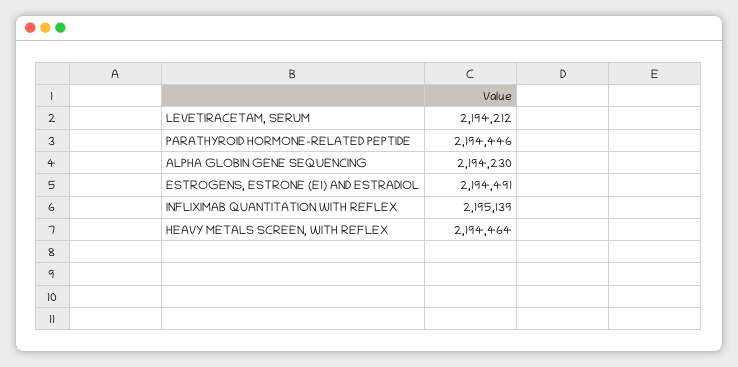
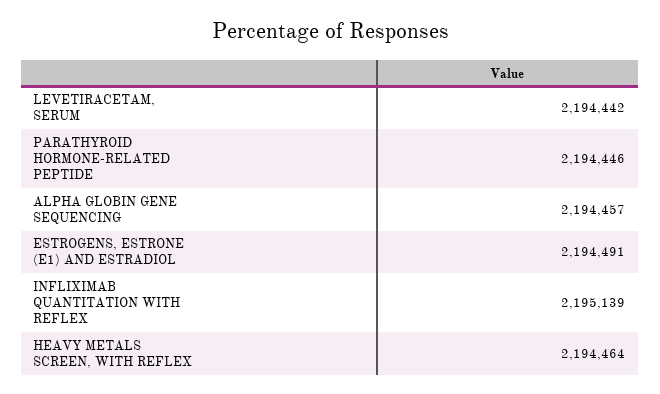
  {
-   "LEVETIRACETAM, SERUM": 2194212,
+   "LEVETIRACETAM, SERUM": 2194442,
    "PARATHYROID HORMONE-RELATED PEPTIDE": 2194446,
-   "ALPHA GLOBIN GENE SEQUENCING": 2194230,
+   "ALPHA GLOBIN GENE SEQUENCING": 2194457,
    "ESTROGENS, ESTRONE (E1) AND ESTRADIOL": 2194491,
    "INFLIXIMAB QUANTITATION WITH REFLEX": 2195139,
    "HEAVY METALS SCREEN, WITH REFLEX": 2194464
  }

